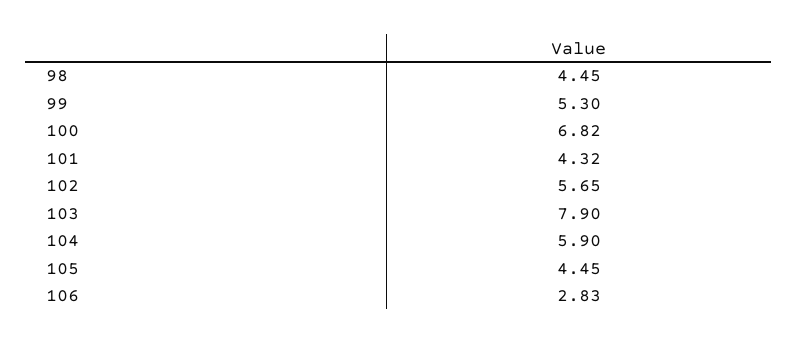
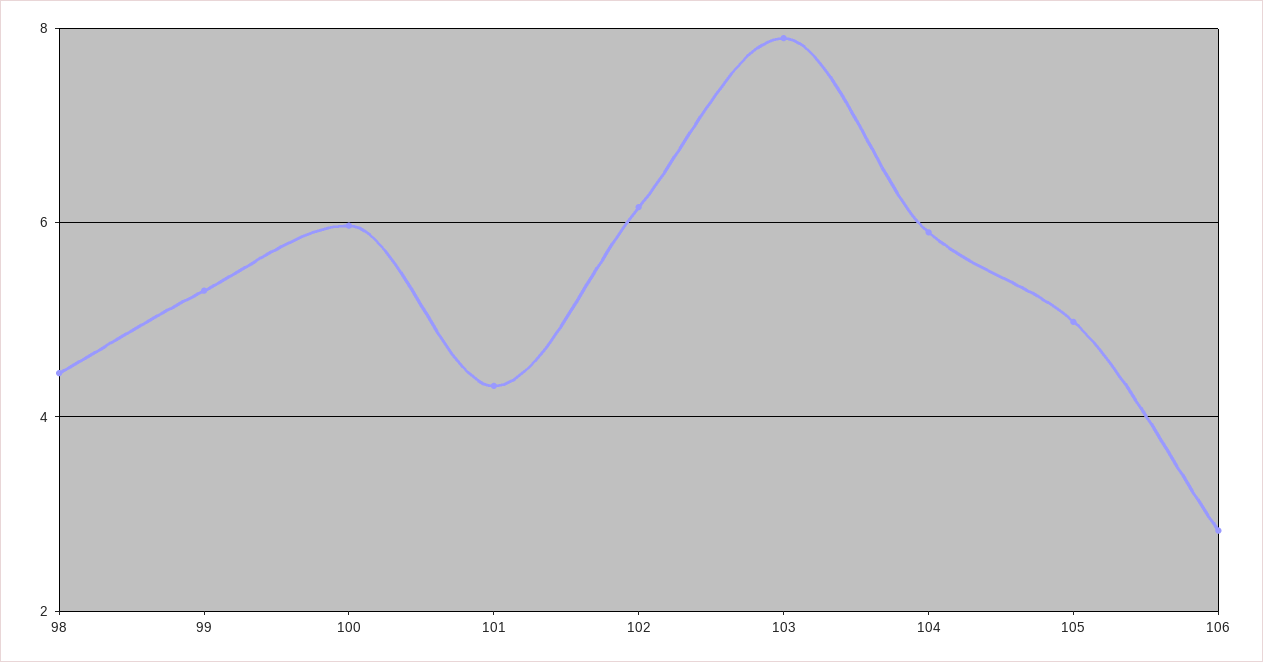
  {
    "98": 4.45,
    "99": 5.3,
-   "100": 6.82,
+   "100": 6,
    "101": 4.32,
-   "102": 5.65,
+   "102": 6.2,
    "103": 7.9,
    "104": 5.9,
-   "105": 4.45,
+   "105": 5,
    "106": 2.83
  }

